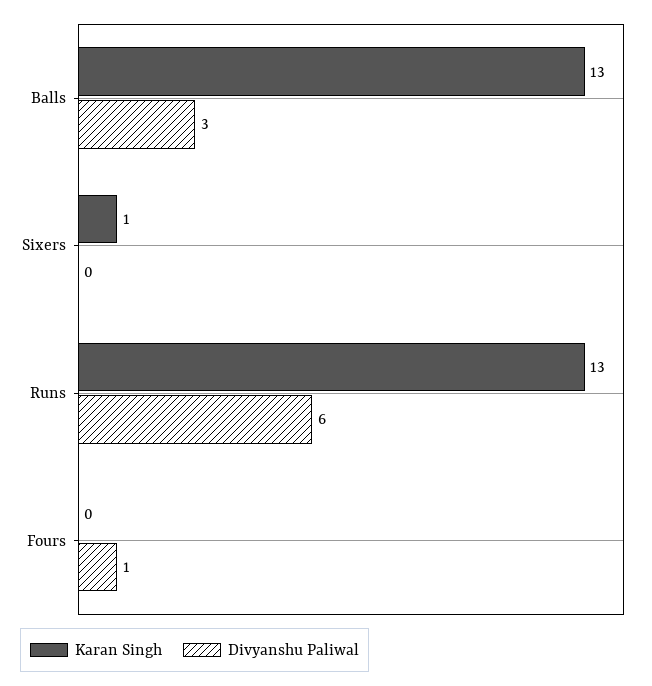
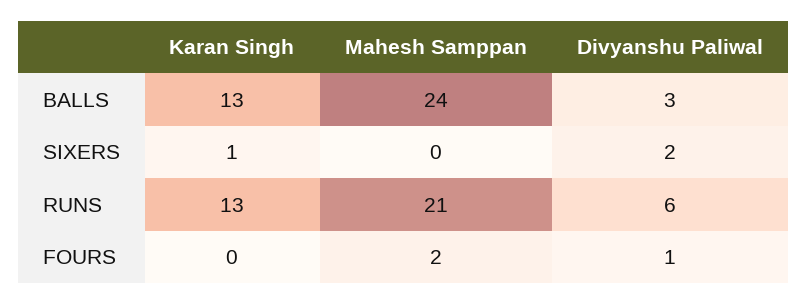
  {
    "Karan Singh": {
      "Balls": 13,
      "Sixers": 1,
      "Runs": 13,
      "Fours": 0
    },
    "Divyanshu Paliwal": {
      "Balls": 3,
-     "Sixers": 0,
+     "Sixers": 2,
      "Runs": 6,
      "Fours": 1
-   }
+   },
+   "Mahesh Samppan": {
+     "Balls": 24,
+     "Sixers": 0,
+     "Runs": 21,
+     "Fours": 2
+   }
  }

